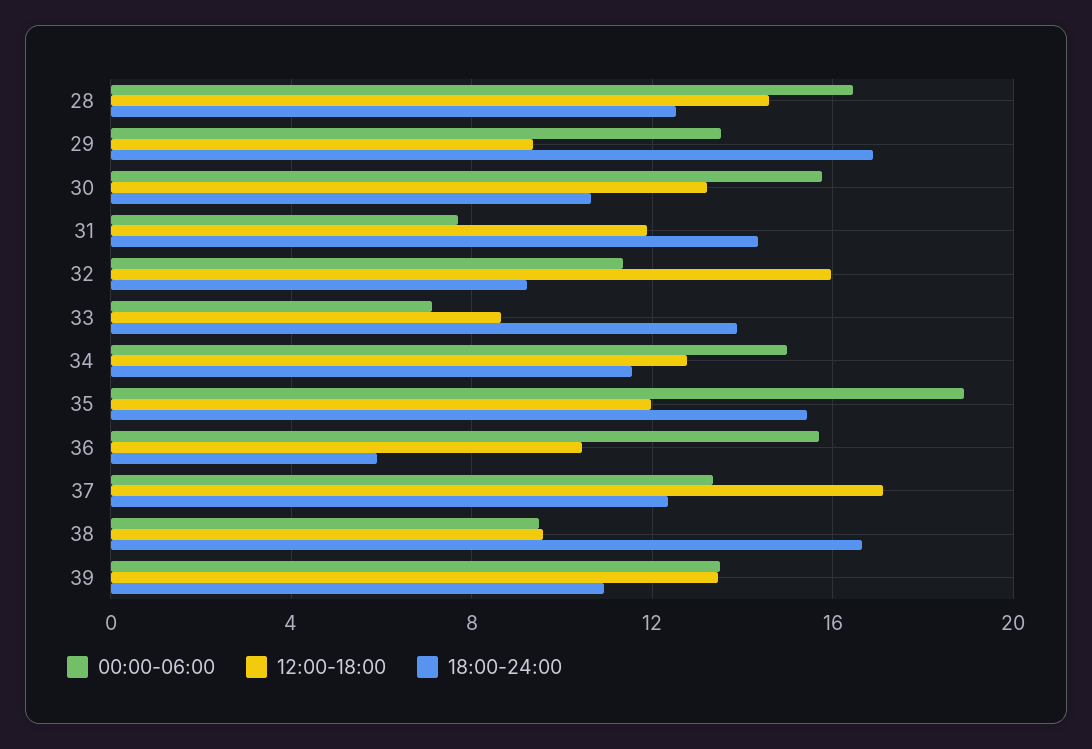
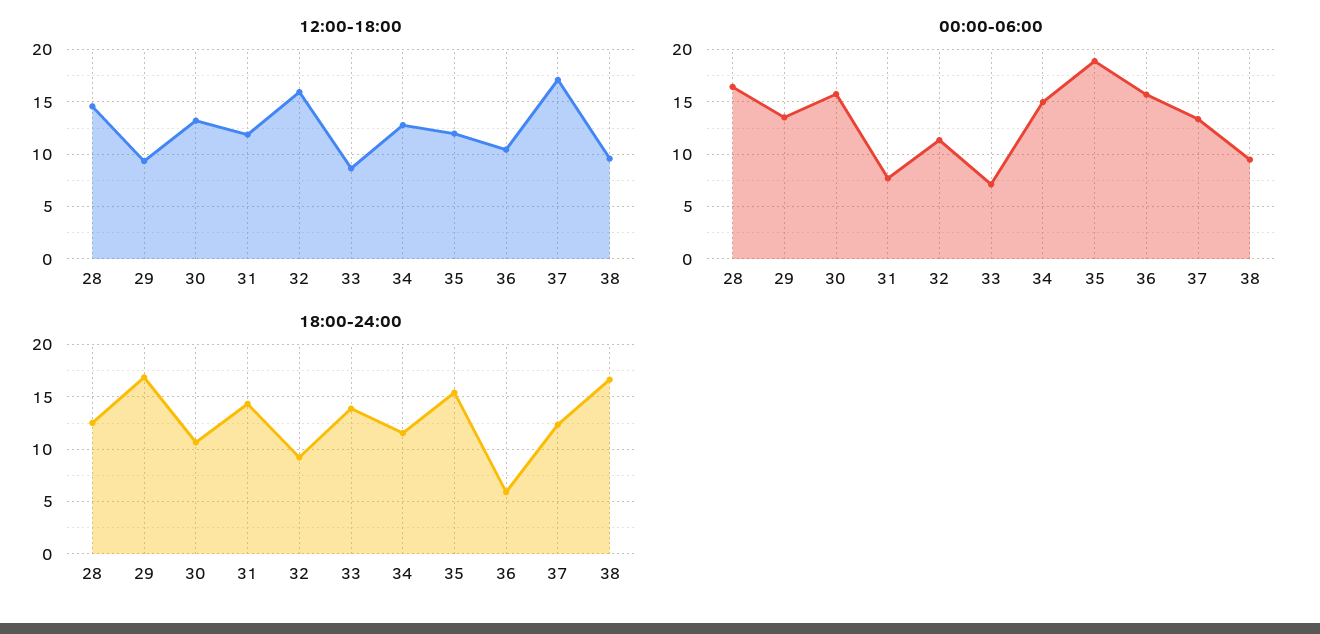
  {
    "00:00-06:00": {
      "28": 16.5,
      "29": 13.5,
      "30": 16,
      "31": 7.5,
      "32": 11.5,
      "33": 7,
      "34": 15,
      "35": 19,
      "36": 15.5,
      "37": 13.5,
-     "38": 9.5,
+     "38": 9.5
-     "39": 13.5
    },
    "12:00-18:00": {
      "28": 14.5,
      "29": 9.5,
      "30": 13,
      "31": 12,
      "32": 16,
      "33": 8.5,
      "34": 13,
      "35": 12,
      "36": 10.5,
      "37": 17,
-     "38": 9.5,
+     "38": 9.5
-     "39": 13.5
    },
    "18:00-24:00": {
      "28": 12.5,
      "29": 17,
      "30": 10.5,
      "31": 14.5,
      "32": 9,
      "33": 14,
      "34": 11.5,
      "35": 15.5,
      "36": 6,
      "37": 12.5,
-     "38": 16.5,
+     "38": 16.5
-     "39": 11
    }
  }

